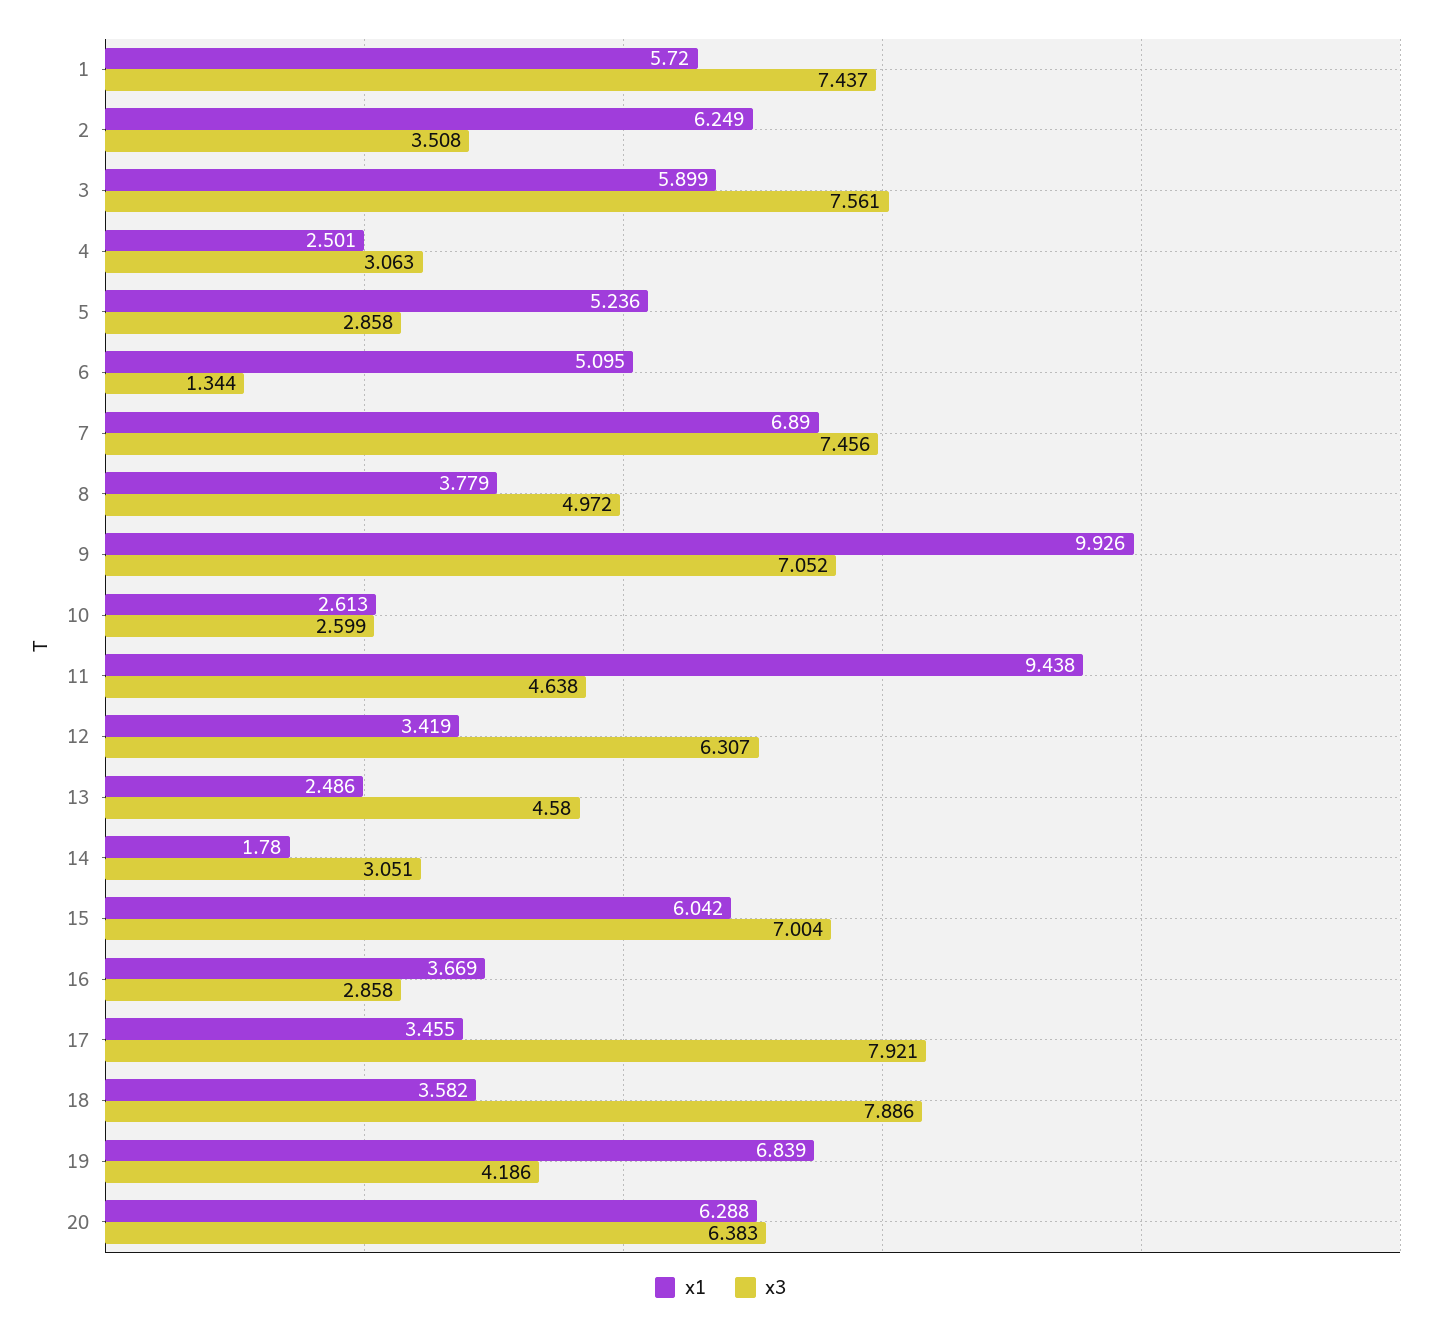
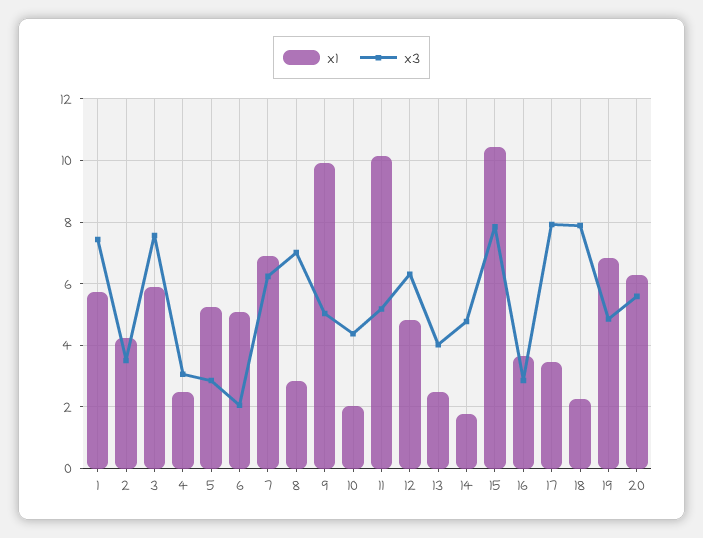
  {
    "x1": {
      "1": 5.72,
-     "2": 6.249,
+     "2": 4.2,
      "3": 5.899,
      "4": 2.501,
      "5": 5.236,
      "6": 5.095,
      "7": 6.89,
-     "8": 3.779,
+     "8": 2.8,
      "9": 9.926,
-     "10": 2.613,
+     "10": 2,
-     "11": 9.438,
+     "11": 10.2,
-     "12": 3.419,
+     "12": 4.8,
      "13": 2.486,
      "14": 1.78,
-     "15": 6.042,
+     "15": 10.4,
      "16": 3.669,
      "17": 3.455,
-     "18": 3.582,
+     "18": 2.2,
      "19": 6.839,
      "20": 6.288
    },
    "x3": {
      "1": 7.437,
      "2": 3.508,
      "3": 7.561,
      "4": 3.063,
      "5": 2.858,
-     "6": 1.344,
+     "6": 2,
-     "7": 7.456,
+     "7": 6.2,
-     "8": 4.972,
+     "8": 7,
-     "9": 7.052,
+     "9": 5,
-     "10": 2.599,
+     "10": 4.4,
-     "11": 4.638,
+     "11": 5.2,
      "12": 6.307,
-     "13": 4.58,
+     "13": 4,
-     "14": 3.051,
+     "14": 4.8,
-     "15": 7.004,
+     "15": 7.8,
      "16": 2.858,
      "17": 7.921,
      "18": 7.886,
-     "19": 4.186,
+     "19": 4.8,
-     "20": 6.383
+     "20": 5.6
    }
  }

